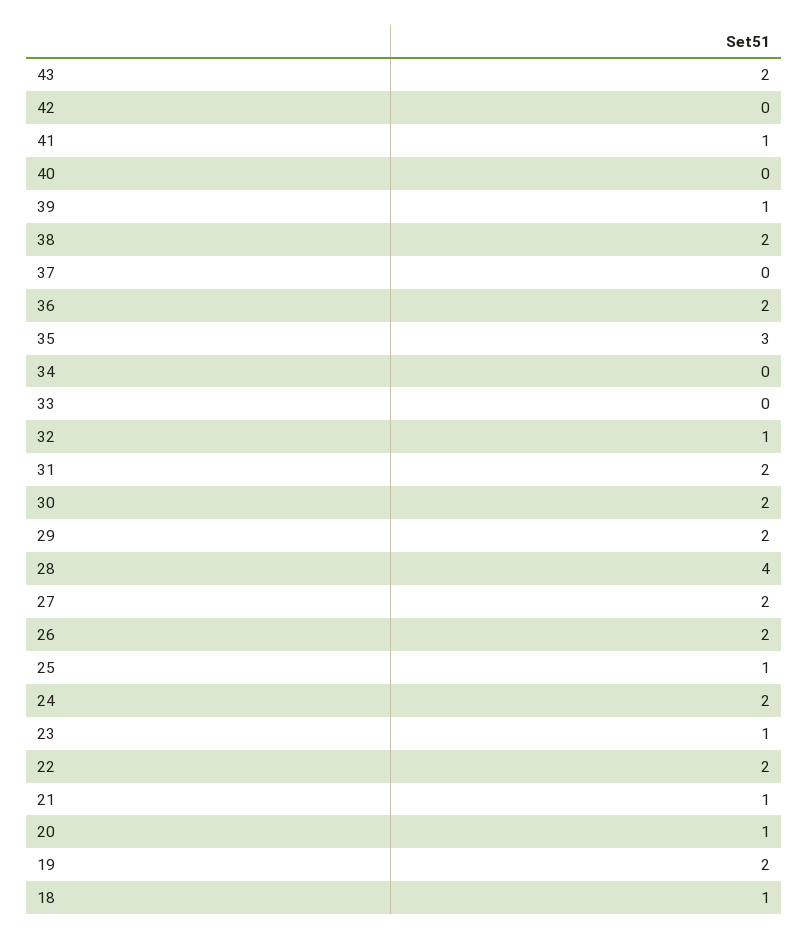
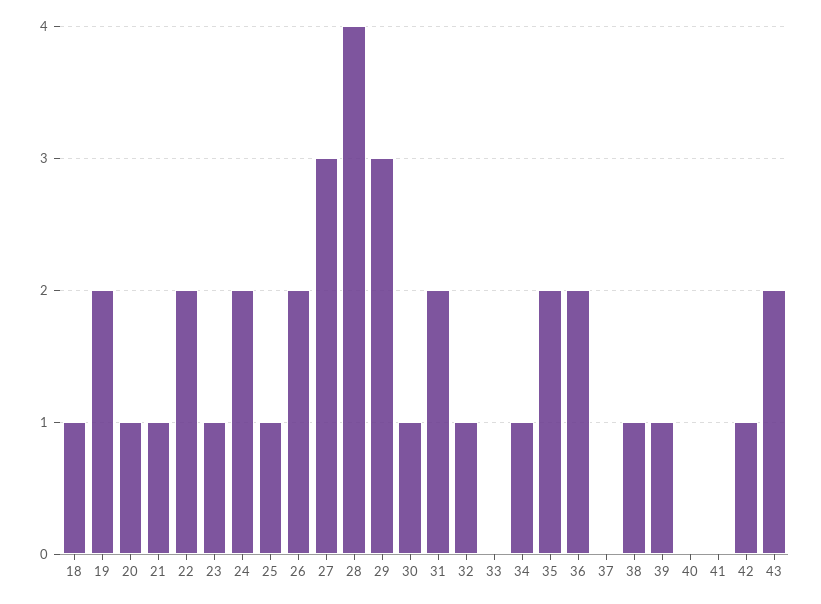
  {
    "43": 2,
-   "42": 0,
+   "42": 1,
-   "41": 1,
+   "41": 0,
    "40": 0,
    "39": 1,
-   "38": 2,
+   "38": 1,
    "37": 0,
    "36": 2,
-   "35": 3,
+   "35": 2,
-   "34": 0,
+   "34": 1,
    "33": 0,
    "32": 1,
    "31": 2,
-   "30": 2,
+   "30": 1,
-   "29": 2,
+   "29": 3,
    "28": 4,
-   "27": 2,
+   "27": 3,
    "26": 2,
    "25": 1,
    "24": 2,
    "23": 1,
    "22": 2,
    "21": 1,
    "20": 1,
    "19": 2,
    "18": 1
  }

